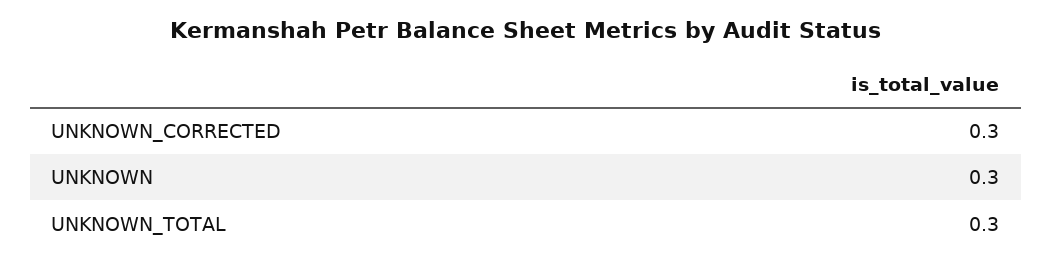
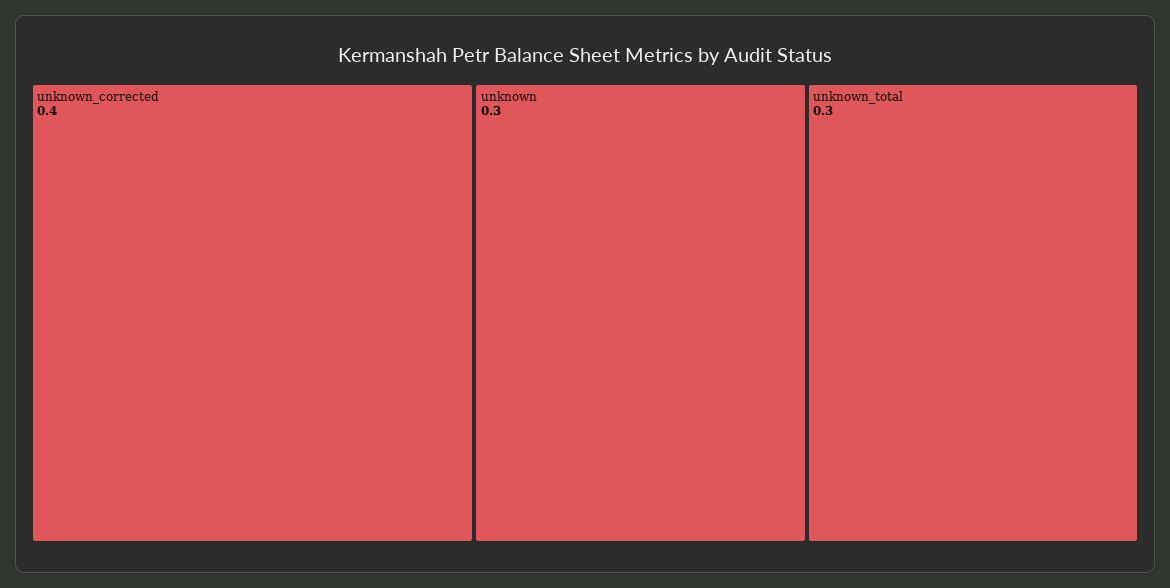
  {
-   "UNKNOWN_CORRECTED": 0.3,
+   "UNKNOWN_CORRECTED": 0.4,
    "UNKNOWN": 0.3,
    "UNKNOWN_TOTAL": 0.3
  }

